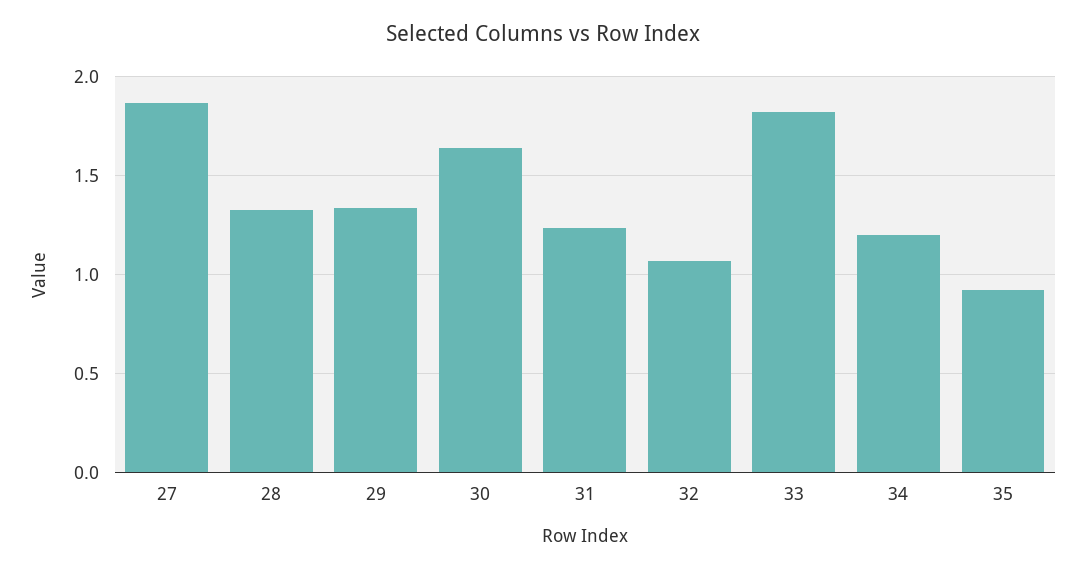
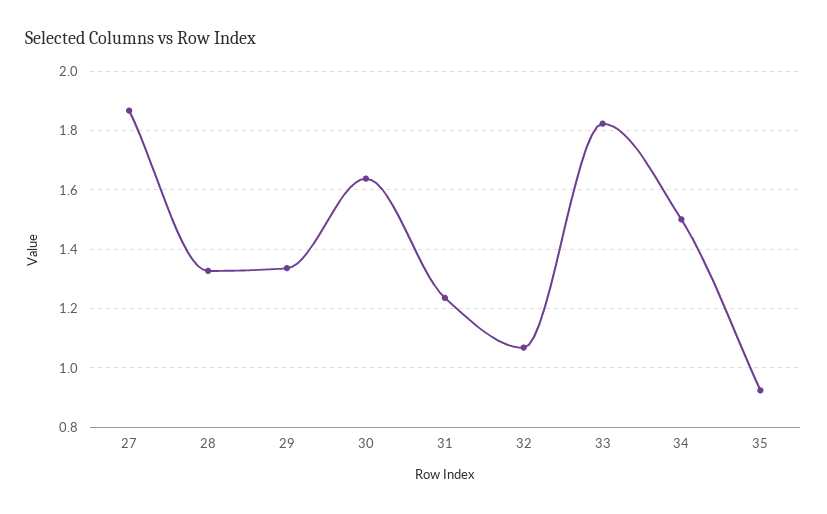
  {
    "27": 1.875,
    "28": 1.325,
    "29": 1.325,
    "30": 1.65,
    "31": 1.225,
    "32": 1.075,
    "33": 1.825,
-   "34": 1.2,
+   "34": 1.5,
    "35": 0.925
  }

